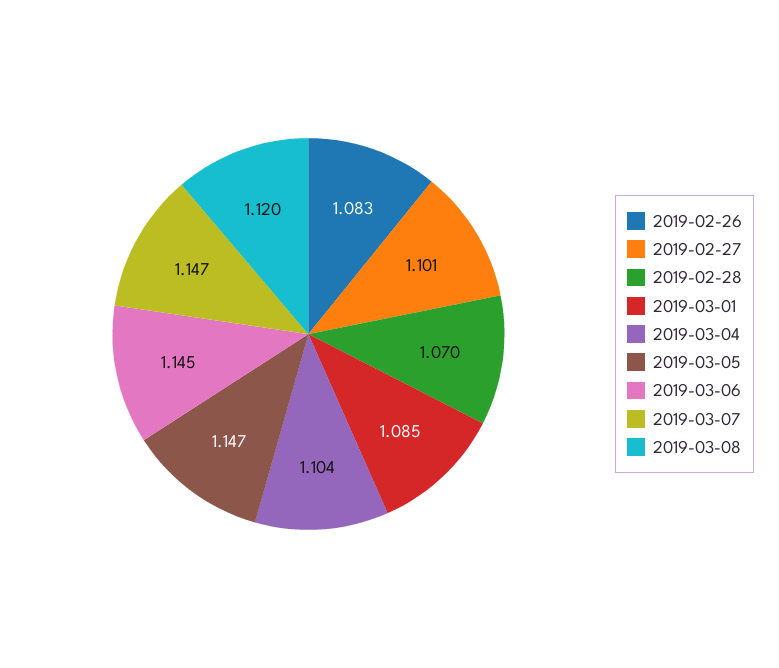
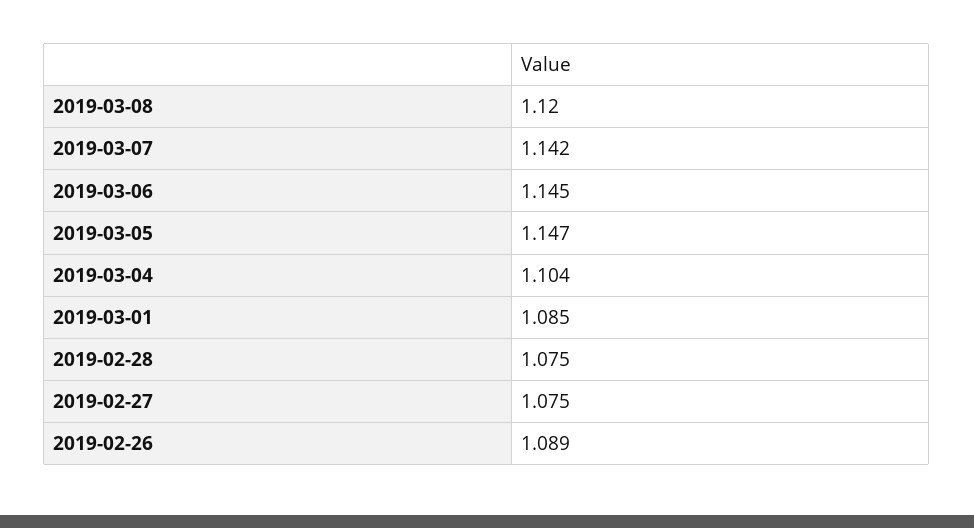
  {
-   "2019-02-26": 1.083,
+   "2019-02-26": 1.089,
-   "2019-02-27": 1.101,
+   "2019-02-27": 1.075,
-   "2019-02-28": 1.07,
+   "2019-02-28": 1.075,
    "2019-03-01": 1.085,
    "2019-03-04": 1.104,
    "2019-03-05": 1.147,
    "2019-03-06": 1.145,
-   "2019-03-07": 1.147,
+   "2019-03-07": 1.142,
    "2019-03-08": 1.12
  }

